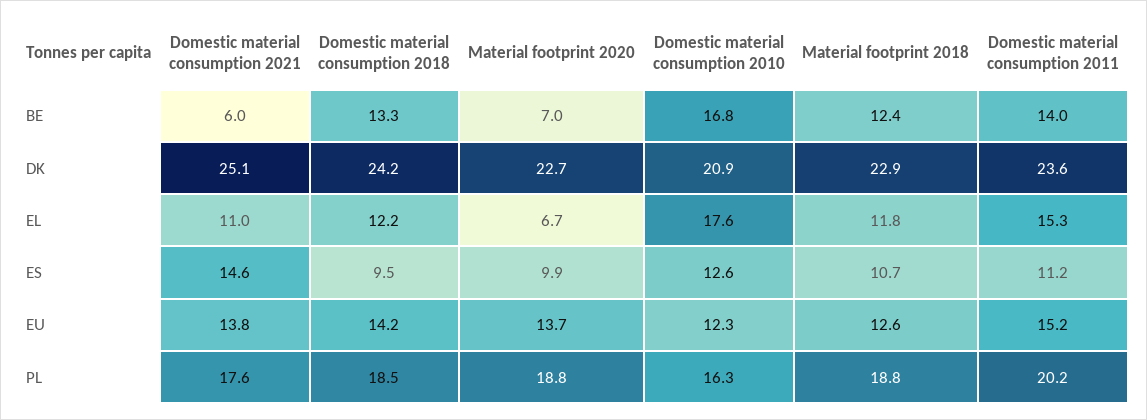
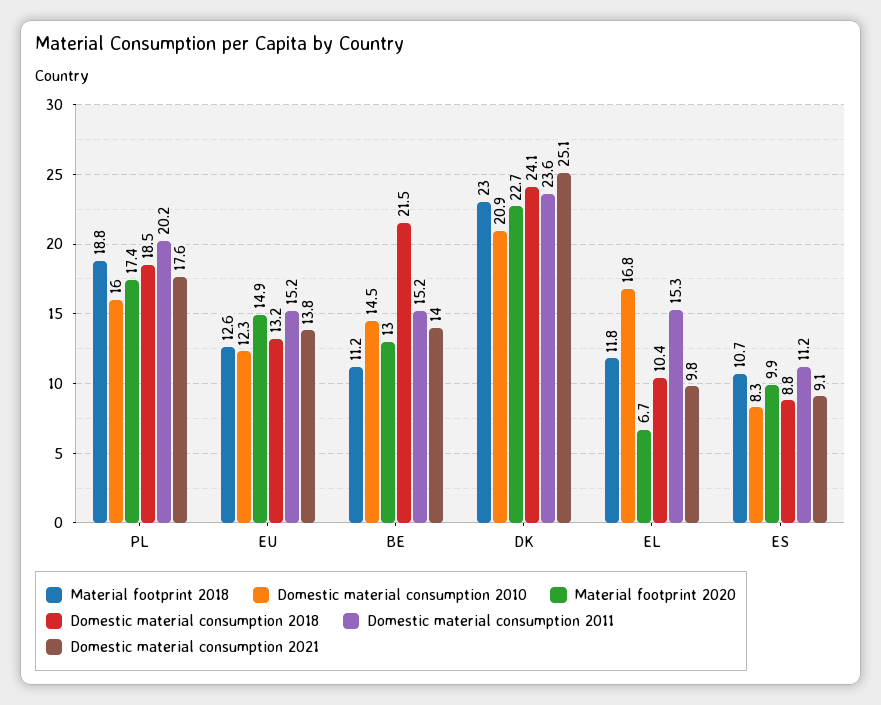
  {
    "Domestic material consumption 2021": {
-     "BE": 6,
+     "BE": 14,
      "DK": 25.1,
-     "EL": 11,
+     "EL": 9.8,
-     "ES": 14.6,
+     "ES": 9.1,
      "EU": 13.8,
      "PL": 17.6
    },
    "Domestic material consumption 2018": {
-     "BE": 13.3,
+     "BE": 21.5,
-     "DK": 24.2,
+     "DK": 24.1,
-     "EL": 12.2,
+     "EL": 10.4,
-     "ES": 9.5,
+     "ES": 8.8,
-     "EU": 14.2,
+     "EU": 13.2,
      "PL": 18.5
    },
    "Material footprint 2020": {
-     "BE": 7,
+     "BE": 13,
      "DK": 22.7,
      "EL": 6.7,
      "ES": 9.9,
-     "EU": 13.7,
+     "EU": 14.9,
-     "PL": 18.8
+     "PL": 17.4
    },
    "Domestic material consumption 2010": {
-     "BE": 16.8,
+     "BE": 14.5,
      "DK": 20.9,
-     "EL": 17.6,
+     "EL": 16.8,
-     "ES": 12.6,
+     "ES": 8.3,
      "EU": 12.3,
-     "PL": 16.3
+     "PL": 16
    },
    "Material footprint 2018": {
-     "BE": 12.4,
+     "BE": 11.2,
-     "DK": 22.9,
+     "DK": 23,
      "EL": 11.8,
      "ES": 10.7,
      "EU": 12.6,
      "PL": 18.8
    },
    "Domestic material consumption 2011": {
-     "BE": 14,
+     "BE": 15.2,
      "DK": 23.6,
      "EL": 15.3,
      "ES": 11.2,
      "EU": 15.2,
      "PL": 20.2
    }
  }

